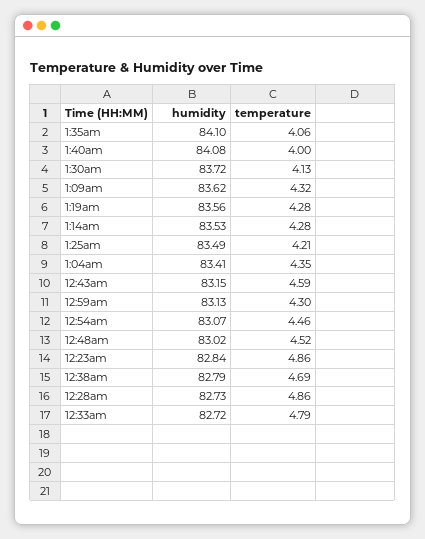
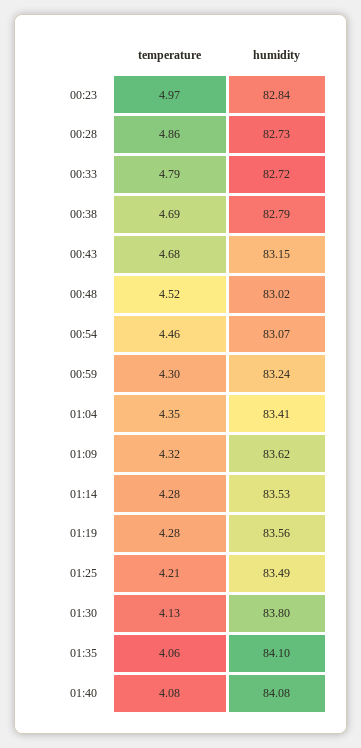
  {
    "humidity": {
      "1:35am": 84.1,
      "1:40am": 84.08,
-     "1:30am": 83.72,
+     "1:30am": 83.8,
      "1:09am": 83.62,
      "1:19am": 83.56,
      "1:14am": 83.53,
      "1:25am": 83.49,
      "1:04am": 83.41,
      "12:43am": 83.15,
-     "12:59am": 83.13,
+     "12:59am": 83.24,
      "12:54am": 83.07,
      "12:48am": 83.02,
      "12:23am": 82.84,
      "12:38am": 82.79,
      "12:28am": 82.73,
      "12:33am": 82.72
    },
    "temperature": {
      "1:35am": 4.06,
-     "1:40am": 4,
+     "1:40am": 4.08,
      "1:30am": 4.13,
      "1:09am": 4.32,
      "1:19am": 4.28,
      "1:14am": 4.28,
      "1:25am": 4.21,
      "1:04am": 4.35,
-     "12:43am": 4.59,
+     "12:43am": 4.68,
      "12:59am": 4.3,
      "12:54am": 4.46,
      "12:48am": 4.52,
-     "12:23am": 4.86,
+     "12:23am": 4.97,
      "12:38am": 4.69,
      "12:28am": 4.86,
      "12:33am": 4.79
    }
  }

